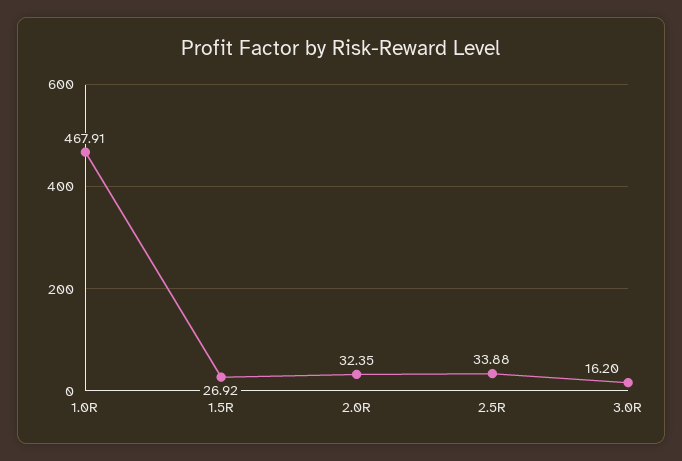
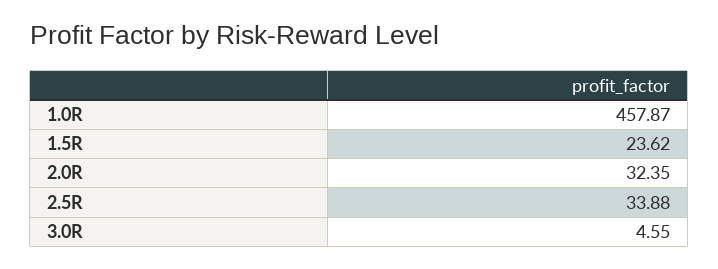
  {
-   "1.0R": 467.91,
+   "1.0R": 457.87,
-   "1.5R": 26.92,
+   "1.5R": 23.62,
    "2.0R": 32.35,
    "2.5R": 33.88,
-   "3.0R": 16.2
+   "3.0R": 4.55
  }

